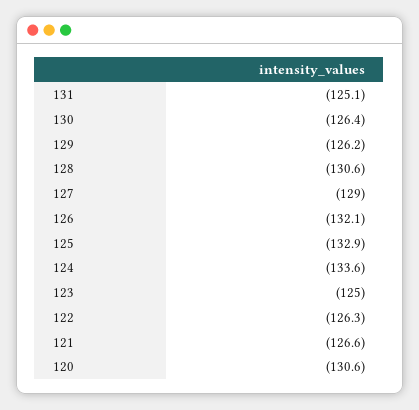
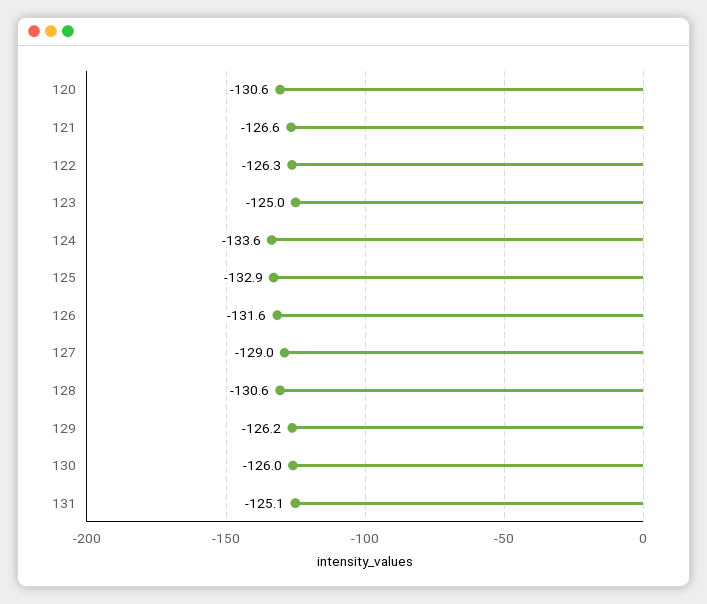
  {
    "131": -125.1,
-   "130": -126.4,
+   "130": -126,
    "129": -126.2,
    "128": -130.6,
    "127": -129,
-   "126": -132.1,
+   "126": -131.6,
    "125": -132.9,
    "124": -133.6,
    "123": -125,
    "122": -126.3,
    "121": -126.6,
    "120": -130.6
  }

